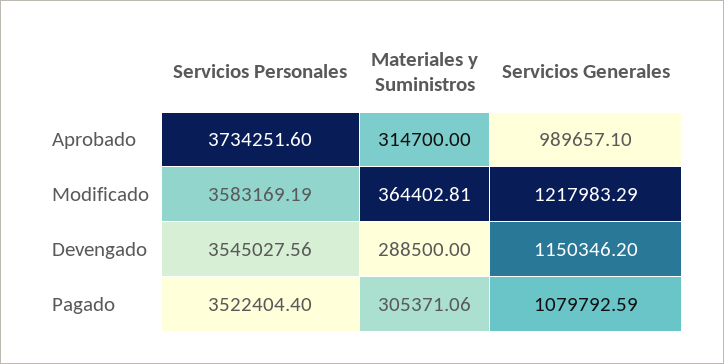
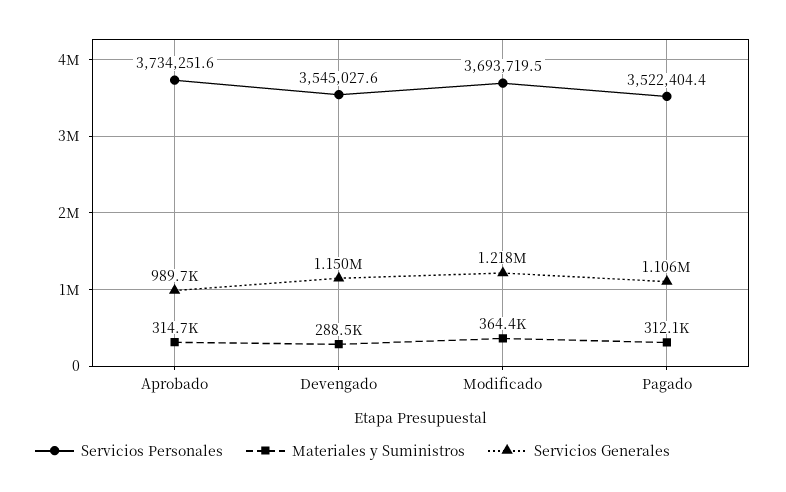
  {
    "Servicios Personales": {
      "Aprobado": 3734251.6,
-     "Modificado": 3583169.19,
+     "Modificado": 3693719.5,
      "Devengado": 3545027.56,
      "Pagado": 3522404.4
    },
    "Materiales y Suministros": {
      "Aprobado": 314700,
      "Modificado": 364402.81,
      "Devengado": 288500,
-     "Pagado": 305371.06
+     "Pagado": 312100
    },
    "Servicios Generales": {
      "Aprobado": 989657.1,
      "Modificado": 1217983.29,
      "Devengado": 1150346.2,
-     "Pagado": 1079792.59
+     "Pagado": 1106000
    }
  }

